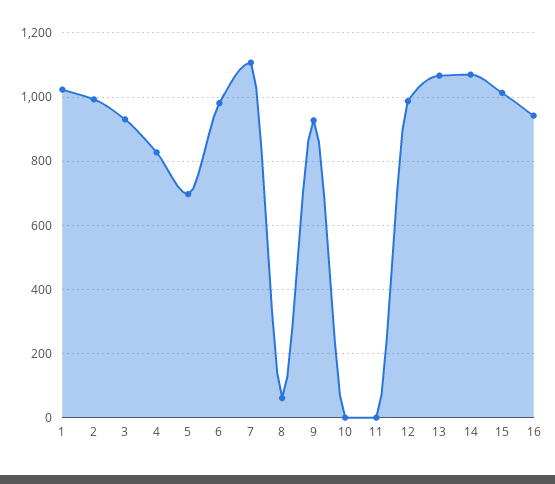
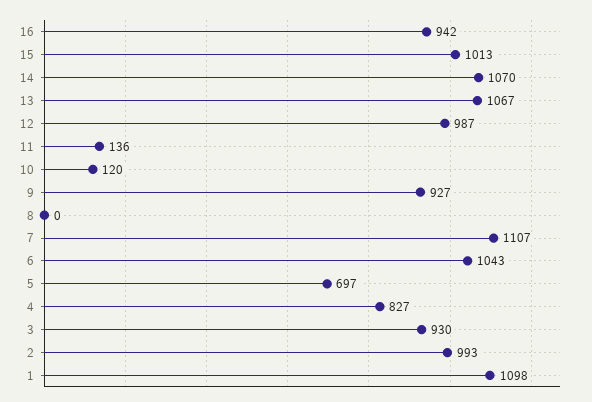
  {
-   "1": 1020,
+   "1": 1098,
    "2": 993,
    "3": 930,
    "4": 827,
    "5": 697,
-   "6": 980,
+   "6": 1043,
    "7": 1107,
-   "8": 60,
+   "8": 0,
    "9": 927,
-   "10": 0,
+   "10": 120,
-   "11": 0,
+   "11": 136,
    "12": 987,
    "13": 1067,
    "14": 1070,
    "15": 1013,
    "16": 942
  }

